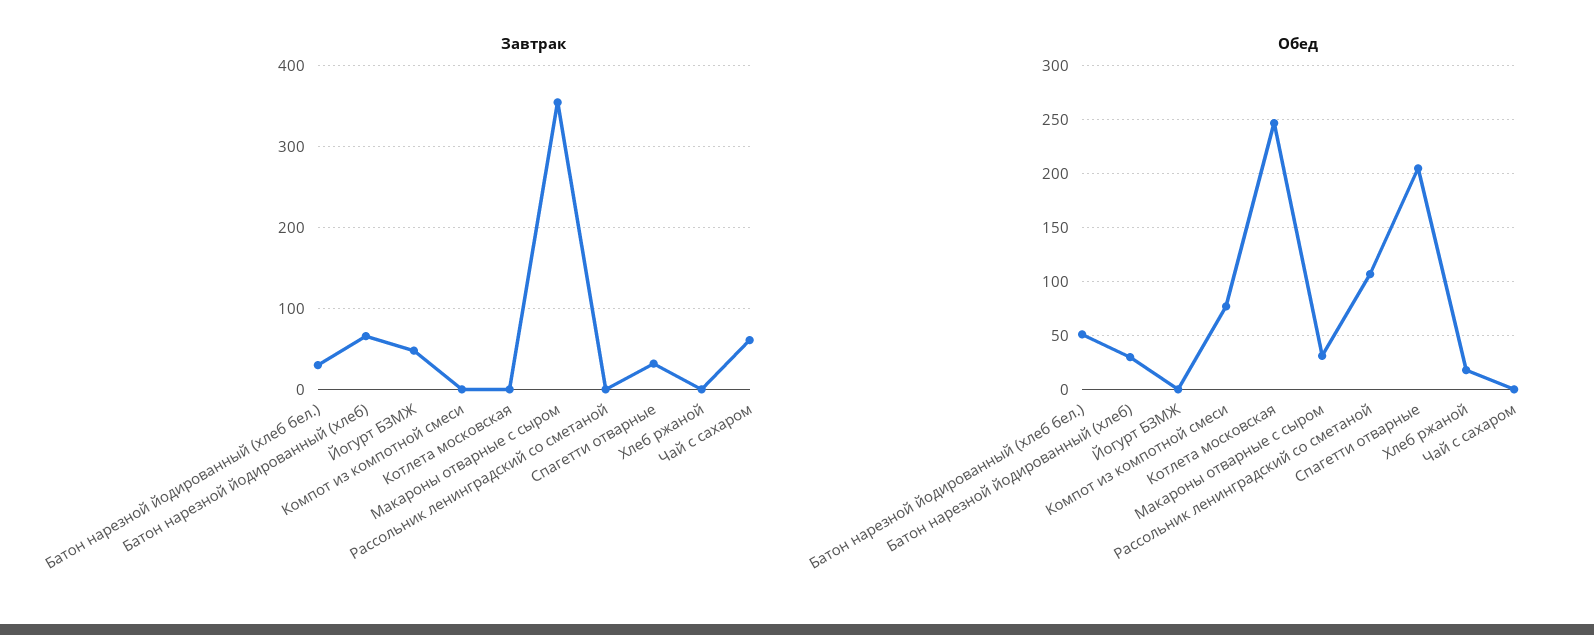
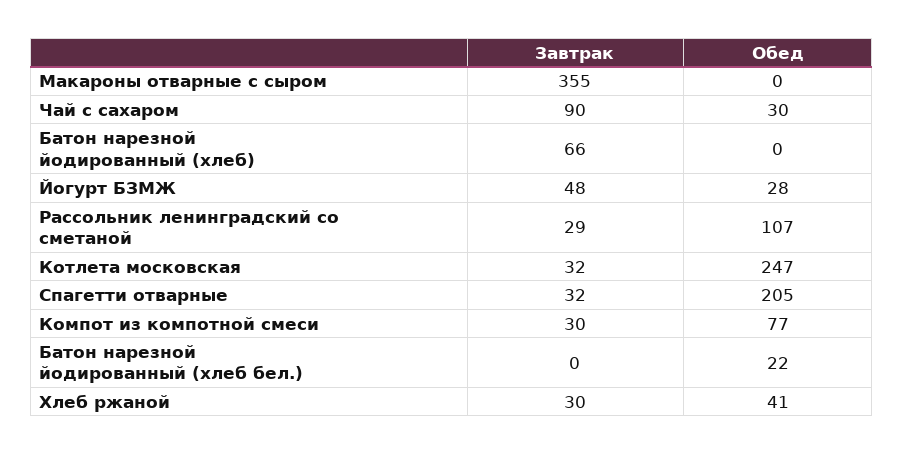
  {
    "Завтрак": {
-     "Батон нарезной йодированный (хлеб бел.)": 30,
+     "Батон нарезной йодированный (хлеб бел.)": 0,
      "Батон нарезной йодированный (хлеб)": 66,
      "Йогурт БЗМЖ": 48,
-     "Компот из компотной смеси": 0,
+     "Компот из компотной смеси": 30,
-     "Котлета московская": 0,
+     "Котлета московская": 32,
      "Макароны отварные с сыром": 355,
-     "Рассольник ленинградский со сметаной": 0,
+     "Рассольник ленинградский со сметаной": 29,
      "Спагетти отварные": 32,
-     "Хлеб ржаной": 0,
+     "Хлеб ржаной": 30,
-     "Чай с сахаром": 60
+     "Чай с сахаром": 90
    },
    "Обед": {
-     "Батон нарезной йодированный (хлеб бел.)": 50,
+     "Батон нарезной йодированный (хлеб бел.)": 22,
-     "Батон нарезной йодированный (хлеб)": 30,
+     "Батон нарезной йодированный (хлеб)": 0,
-     "Йогурт БЗМЖ": 0,
+     "Йогурт БЗМЖ": 28,
      "Компот из компотной смеси": 77,
      "Котлета московская": 247,
-     "Макароны отварные с сыром": 30,
+     "Макароны отварные с сыром": 0,
      "Рассольник ленинградский со сметаной": 107,
      "Спагетти отварные": 205,
-     "Хлеб ржаной": 20,
+     "Хлеб ржаной": 41,
-     "Чай с сахаром": 0
+     "Чай с сахаром": 30
    }
  }

